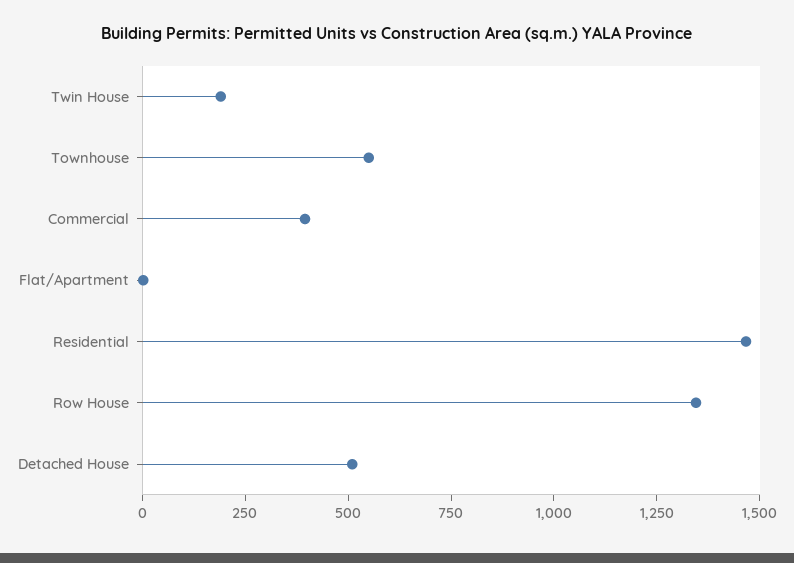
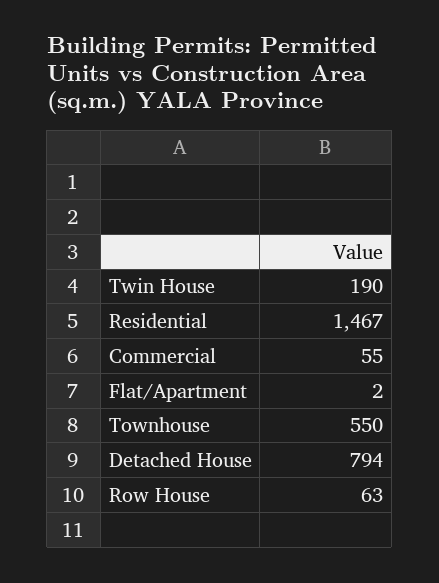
  {
    "Twin House": 190,
    "Townhouse": 550,
-   "Commercial": 400,
+   "Commercial": 55,
    "Flat/Apartment": 2,
    "Residential": 1467,
-   "Row House": 1350,
+   "Row House": 63,
-   "Detached House": 500
+   "Detached House": 794
  }

